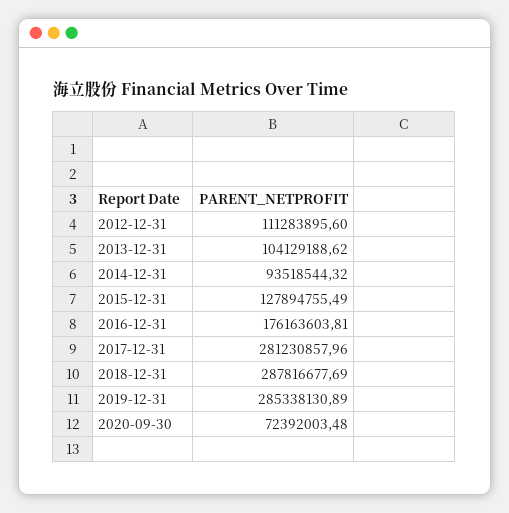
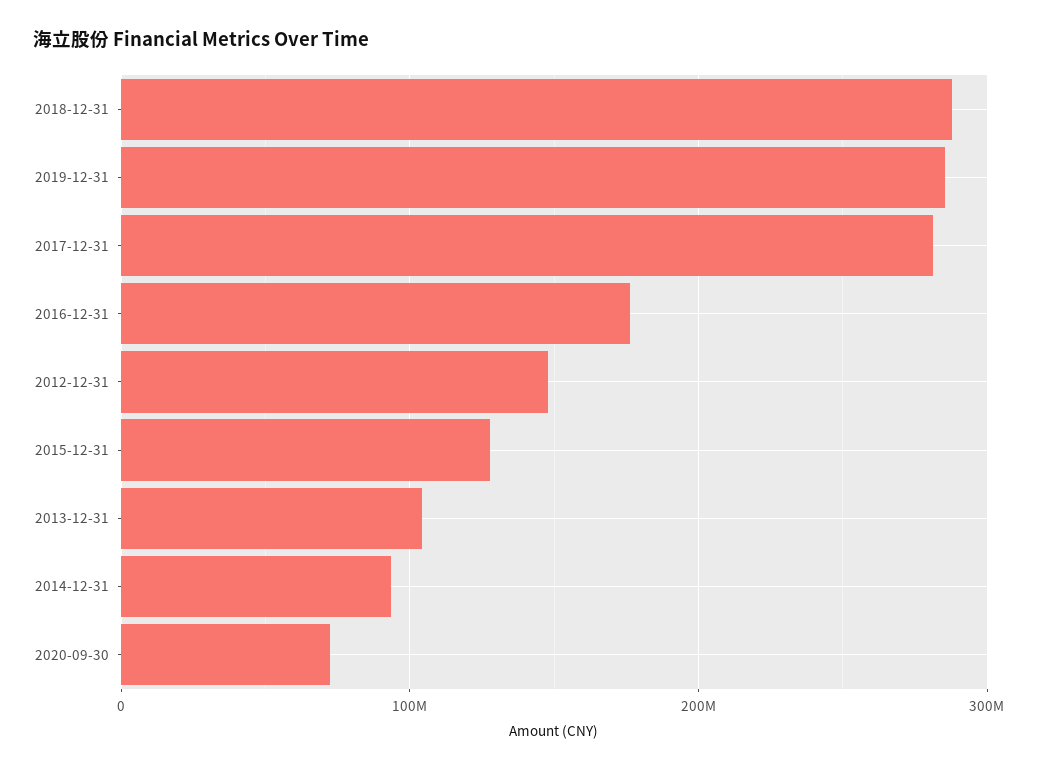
  {
-   "2012-12-31": 111283895.6,
+   "2012-12-31": 150000000,
    "2013-12-31": 104129188.62,
    "2014-12-31": 93518544.32,
    "2015-12-31": 127894755.49,
    "2016-12-31": 176163603.81,
    "2017-12-31": 281230857.96,
    "2018-12-31": 287816677.69,
    "2019-12-31": 285338130.89,
    "2020-09-30": 72392003.48
  }

